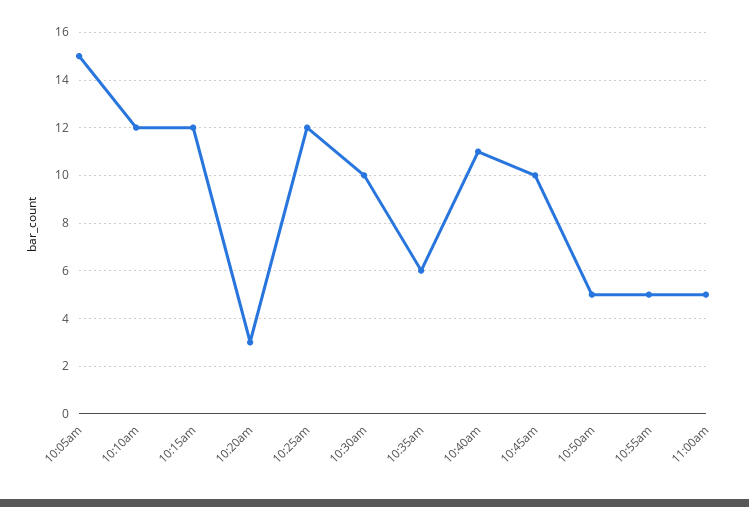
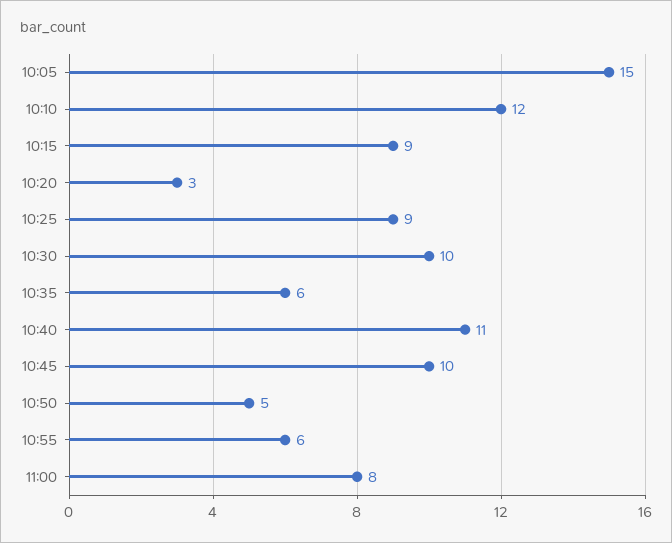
  {
    "10:05am": 15,
    "10:10am": 12,
-   "10:15am": 12,
+   "10:15am": 9,
    "10:20am": 3,
-   "10:25am": 12,
+   "10:25am": 9,
    "10:30am": 10,
    "10:35am": 6,
    "10:40am": 11,
    "10:45am": 10,
    "10:50am": 5,
-   "10:55am": 5,
+   "10:55am": 6,
-   "11:00am": 5
+   "11:00am": 8
  }

